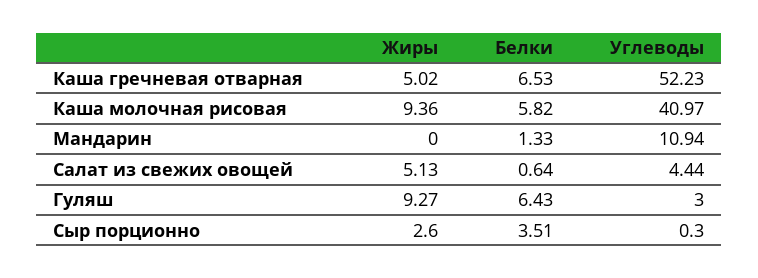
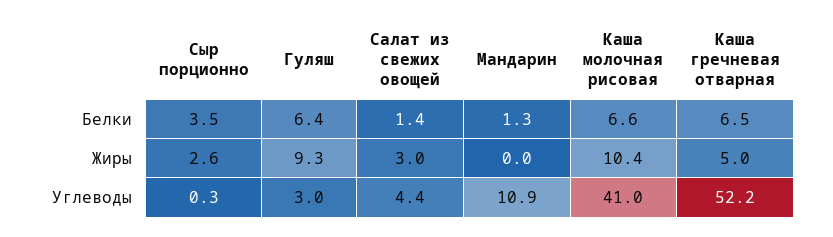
  {
    "Жиры": {
      "Каша гречневая отварная": 5.02,
-     "Каша молочная рисовая": 9.36,
+     "Каша молочная рисовая": 10.4,
      "Мандарин": 0,
-     "Салат из свежих овощей": 5.13,
+     "Салат из свежих овощей": 3,
      "Гуляш": 9.27,
      "Сыр порционно": 2.6
    },
    "Белки": {
      "Каша гречневая отварная": 6.53,
-     "Каша молочная рисовая": 5.82,
+     "Каша молочная рисовая": 6.6,
      "Мандарин": 1.33,
-     "Салат из свежих овощей": 0.64,
+     "Салат из свежих овощей": 1.4,
      "Гуляш": 6.43,
      "Сыр порционно": 3.51
    },
    "Углеводы": {
      "Каша гречневая отварная": 52.23,
      "Каша молочная рисовая": 40.97,
      "Мандарин": 10.94,
      "Салат из свежих овощей": 4.44,
      "Гуляш": 3,
      "Сыр порционно": 0.3
    }
  }

